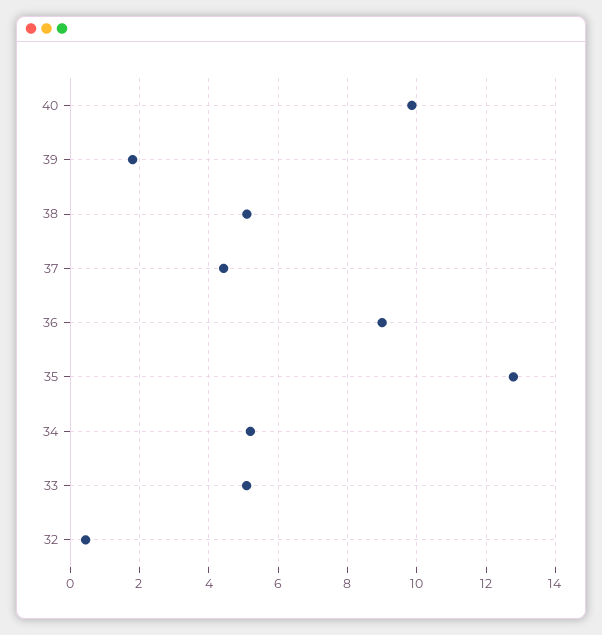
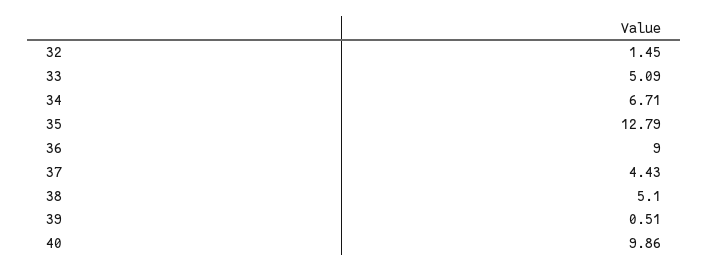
  {
    "40": 9.86,
-   "39": 1.8,
+   "39": 0.51,
    "38": 5.1,
    "37": 4.43,
    "36": 9,
    "35": 12.79,
-   "34": 5.2,
+   "34": 6.71,
    "33": 5.09,
-   "32": 0.4
+   "32": 1.45
  }

